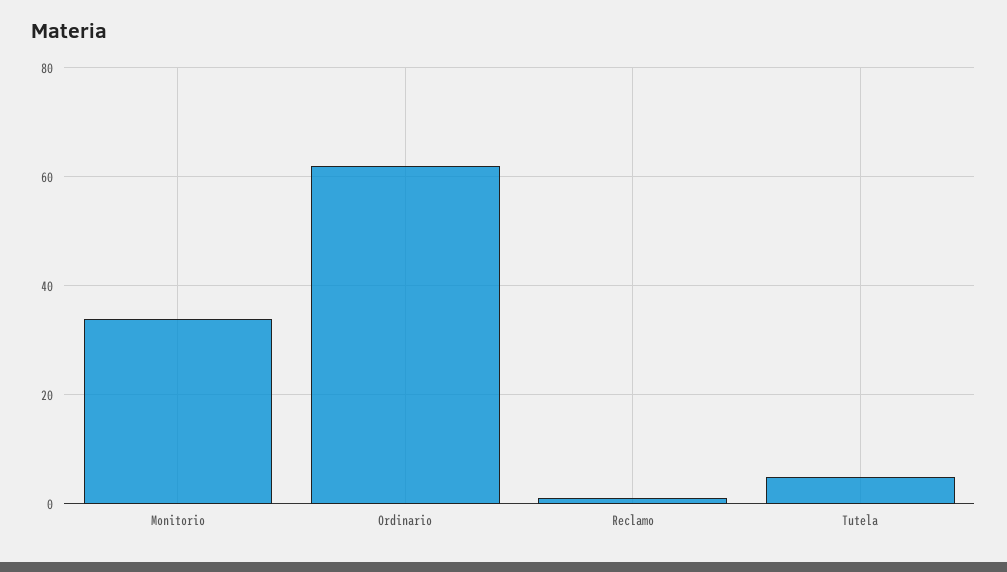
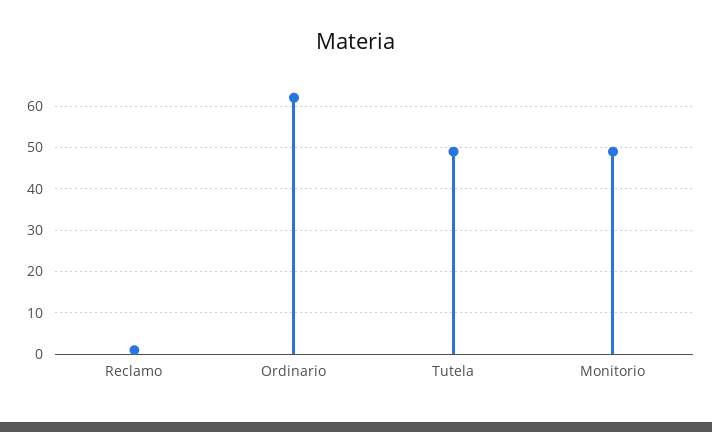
  {
-   "Monitorio": 35,
+   "Monitorio": 50,
    "Ordinario": 60,
    "Reclamo": 0,
-   "Tutela": 5
+   "Tutela": 50
  }

